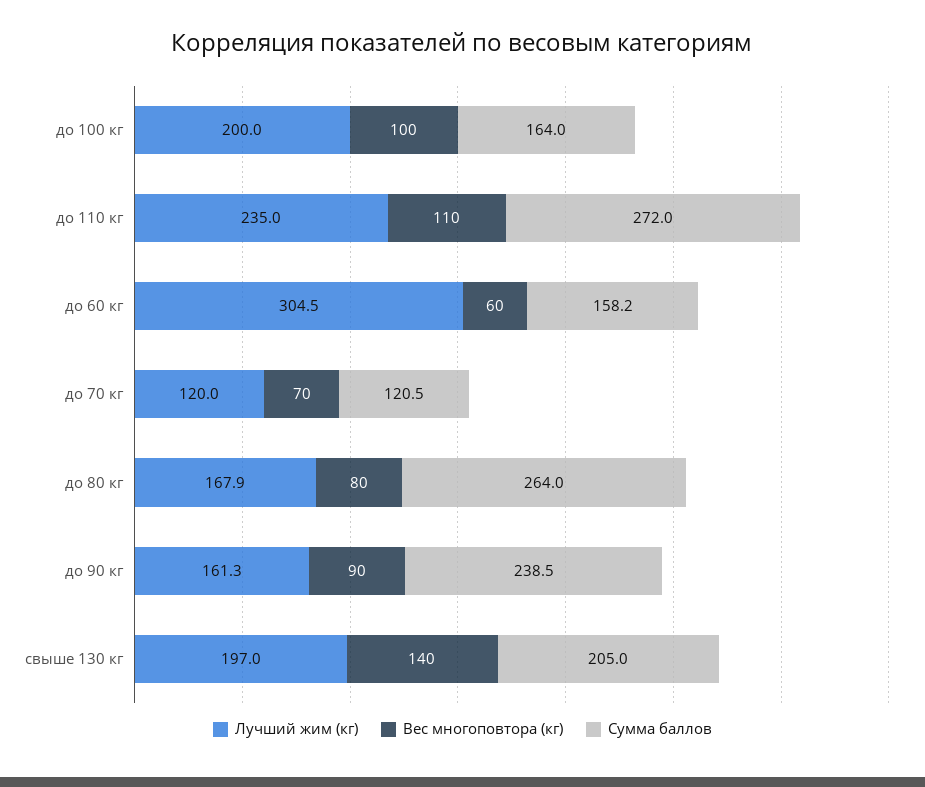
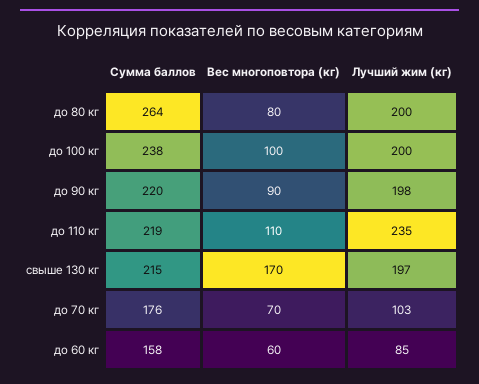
  {
    "Лучший жим (кг)": {
      "до 100 кг": 200,
      "до 110 кг": 235,
-     "до 60 кг": 304.5,
+     "до 60 кг": 85,
-     "до 70 кг": 120,
+     "до 70 кг": 103,
-     "до 80 кг": 167.9,
+     "до 80 кг": 200,
-     "до 90 кг": 161.3,
+     "до 90 кг": 198,
      "свыше 130 кг": 197
    },
    "Вес многоповтора (кг)": {
      "до 100 кг": 100,
      "до 110 кг": 110,
      "до 60 кг": 60,
      "до 70 кг": 70,
      "до 80 кг": 80,
      "до 90 кг": 90,
-     "свыше 130 кг": 140
+     "свыше 130 кг": 170
    },
    "Сумма баллов": {
-     "до 100 кг": 164,
+     "до 100 кг": 238,
-     "до 110 кг": 272,
+     "до 110 кг": 219,
      "до 60 кг": 158.2,
-     "до 70 кг": 120.5,
+     "до 70 кг": 176,
      "до 80 кг": 264,
-     "до 90 кг": 238.5,
+     "до 90 кг": 220,
-     "свыше 130 кг": 205
+     "свыше 130 кг": 215
    }
  }

